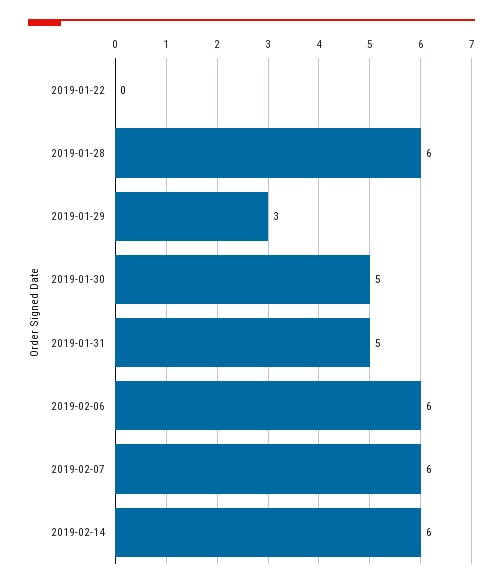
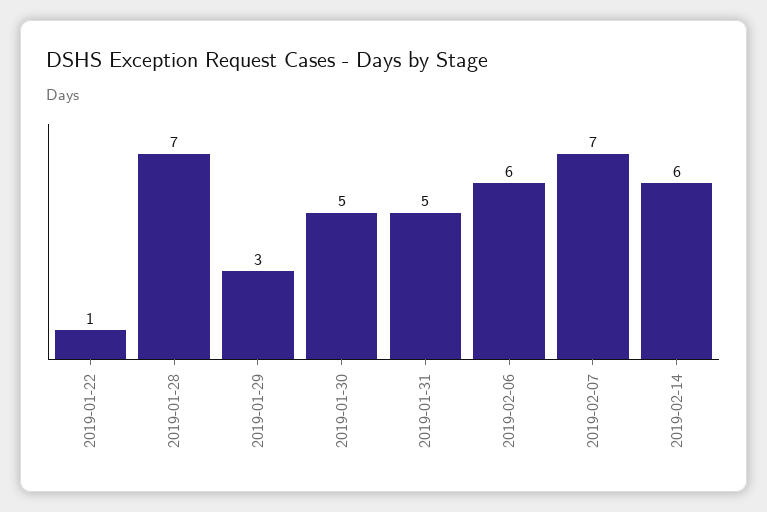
  {
-   "2019-01-22": 0,
+   "2019-01-22": 1,
-   "2019-01-28": 6,
+   "2019-01-28": 7,
    "2019-01-29": 3,
    "2019-01-30": 5,
    "2019-01-31": 5,
    "2019-02-06": 6,
-   "2019-02-07": 6,
+   "2019-02-07": 7,
    "2019-02-14": 6
  }

